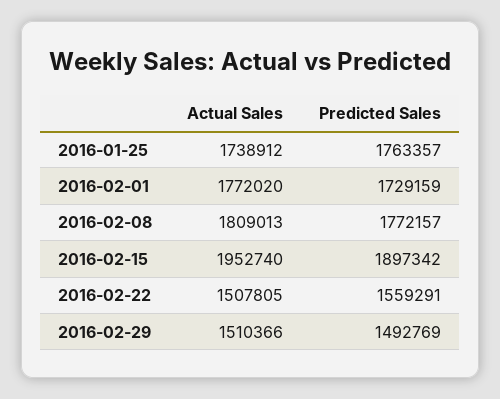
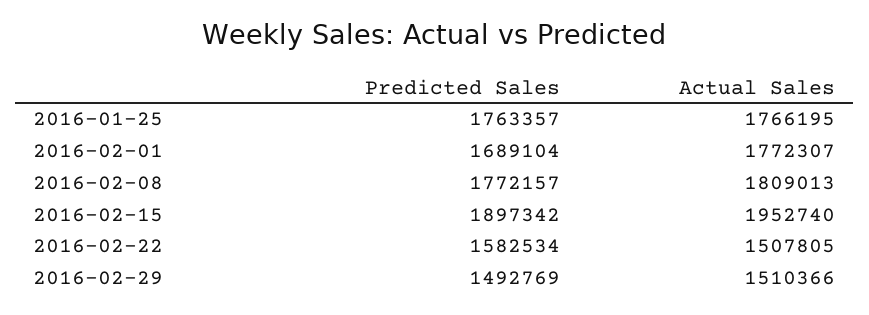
  {
    "Actual Sales": {
-     "2016-01-25": 1738912,
+     "2016-01-25": 1766195,
-     "2016-02-01": 1772020,
+     "2016-02-01": 1772307,
      "2016-02-08": 1809013,
      "2016-02-15": 1952740,
      "2016-02-22": 1507805,
      "2016-02-29": 1510366
    },
    "Predicted Sales": {
      "2016-01-25": 1763357,
-     "2016-02-01": 1729159,
+     "2016-02-01": 1689104,
      "2016-02-08": 1772157,
      "2016-02-15": 1897342,
-     "2016-02-22": 1559291,
+     "2016-02-22": 1582534,
      "2016-02-29": 1492769
    }
  }

